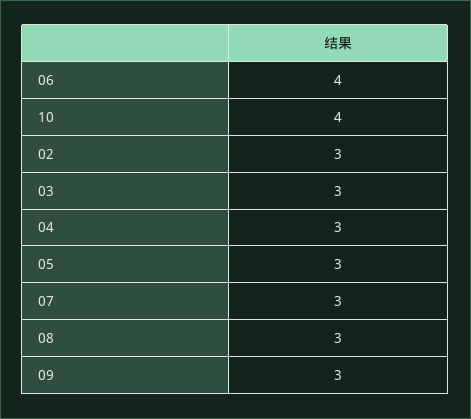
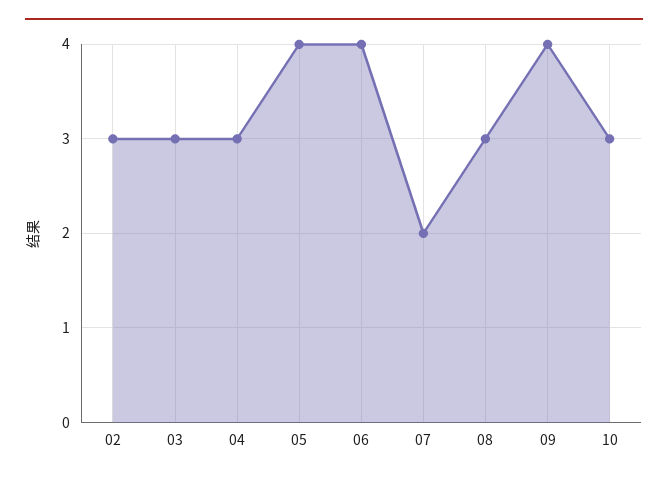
  {
    "06": 4,
-   "10": 4,
+   "10": 3,
    "02": 3,
    "03": 3,
    "04": 3,
-   "05": 3,
+   "05": 4,
-   "07": 3,
+   "07": 2,
    "08": 3,
-   "09": 3
+   "09": 4
  }

